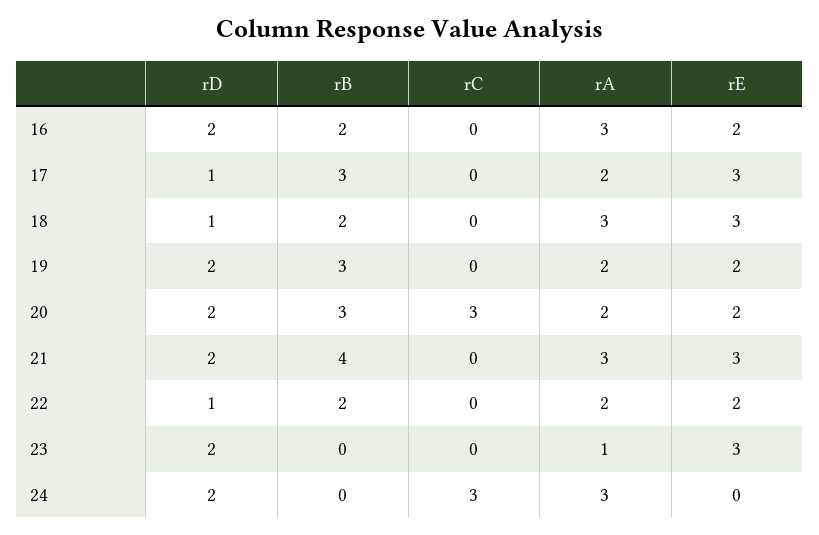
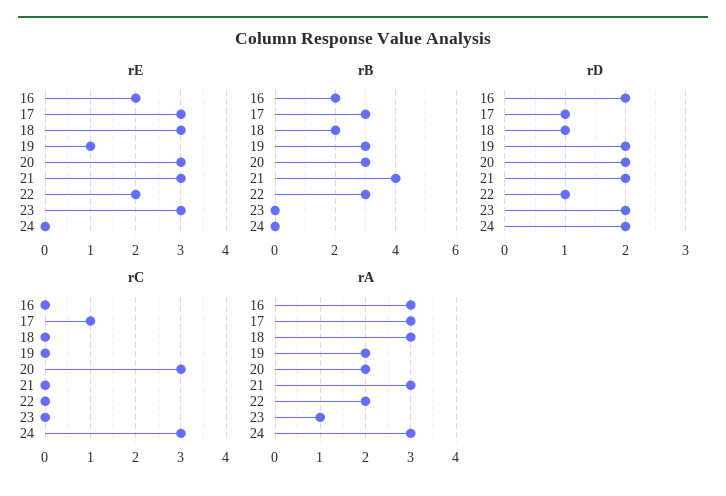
  {
    "rD": {
      "16": 2,
      "17": 1,
      "18": 1,
      "19": 2,
      "20": 2,
      "21": 2,
      "22": 1,
      "23": 2,
      "24": 2
    },
    "rB": {
      "16": 2,
      "17": 3,
      "18": 2,
      "19": 3,
      "20": 3,
      "21": 4,
-     "22": 2,
+     "22": 3,
      "23": 0,
      "24": 0
    },
    "rC": {
      "16": 0,
-     "17": 0,
+     "17": 1,
      "18": 0,
      "19": 0,
      "20": 3,
      "21": 0,
      "22": 0,
      "23": 0,
      "24": 3
    },
    "rA": {
      "16": 3,
-     "17": 2,
+     "17": 3,
      "18": 3,
      "19": 2,
      "20": 2,
      "21": 3,
      "22": 2,
      "23": 1,
      "24": 3
    },
    "rE": {
      "16": 2,
      "17": 3,
      "18": 3,
-     "19": 2,
+     "19": 1,
-     "20": 2,
+     "20": 3,
      "21": 3,
      "22": 2,
      "23": 3,
      "24": 0
    }
  }

